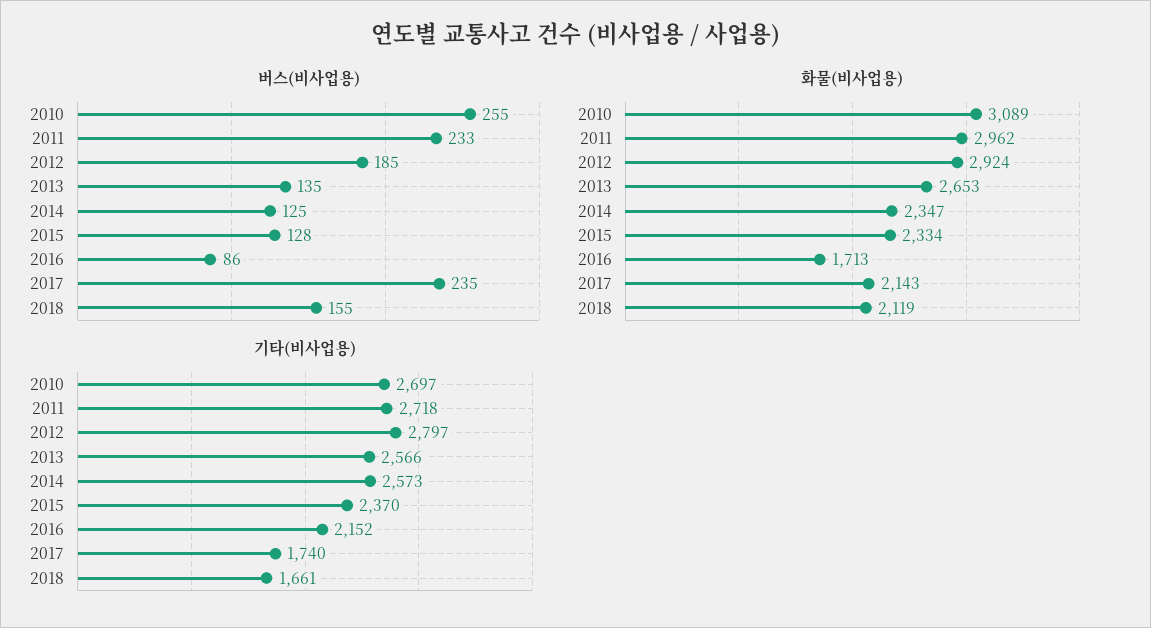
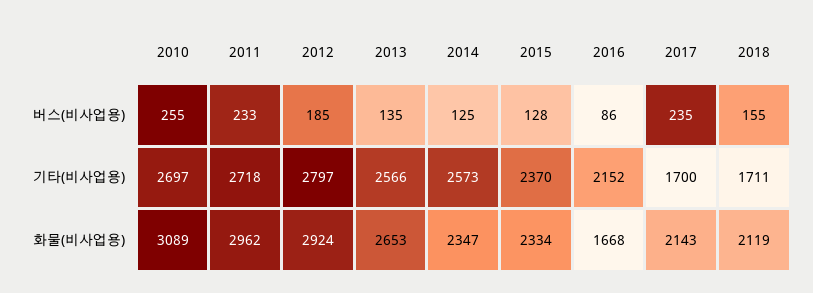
  {
    "버스(비사업용)": {
      "2010": 255,
      "2011": 233,
      "2012": 185,
      "2013": 135,
      "2014": 125,
      "2015": 128,
      "2016": 86,
      "2017": 235,
      "2018": 155
    },
    "화물(비사업용)": {
      "2010": 3089,
      "2011": 2962,
      "2012": 2924,
      "2013": 2653,
      "2014": 2347,
      "2015": 2334,
-     "2016": 1713,
+     "2016": 1668,
      "2017": 2143,
      "2018": 2119
    },
    "기타(비사업용)": {
      "2010": 2697,
      "2011": 2718,
      "2012": 2797,
      "2013": 2566,
      "2014": 2573,
      "2015": 2370,
      "2016": 2152,
-     "2017": 1740,
+     "2017": 1700,
-     "2018": 1661
+     "2018": 1711
    }
  }

